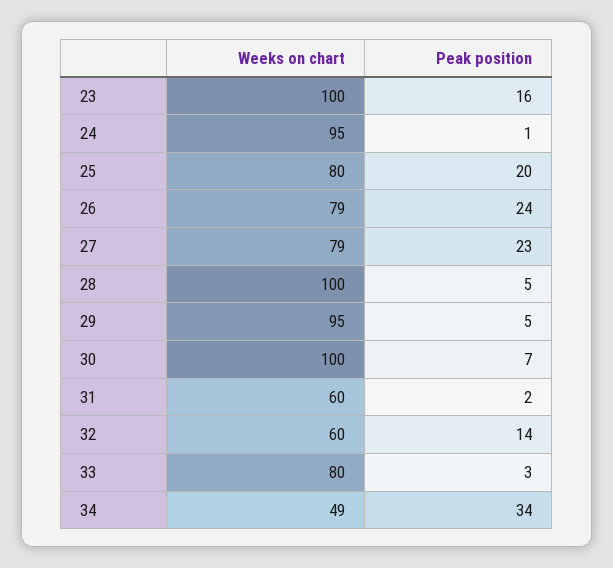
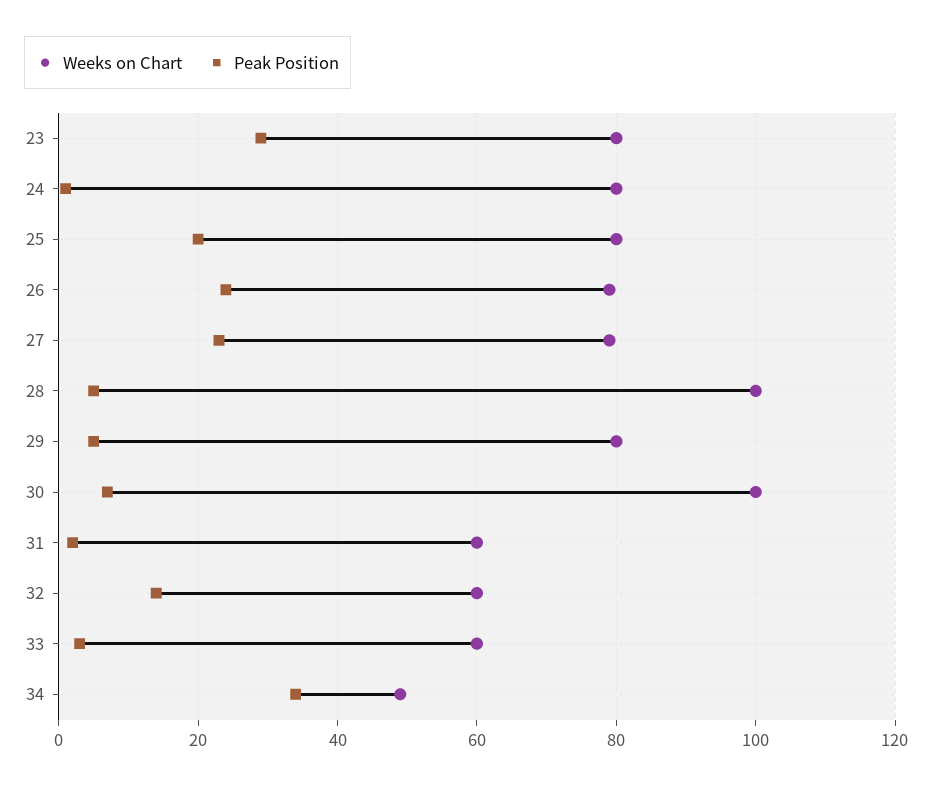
  {
    "Weeks on chart": {
-     "23": 100,
+     "23": 80,
-     "24": 95,
+     "24": 80,
      "25": 80,
      "26": 79,
      "27": 79,
      "28": 100,
-     "29": 95,
+     "29": 80,
      "30": 100,
      "31": 60,
      "32": 60,
-     "33": 80,
+     "33": 60,
      "34": 49
    },
    "Peak position": {
-     "23": 16,
+     "23": 30,
      "24": 1,
      "25": 20,
      "26": 24,
      "27": 23,
      "28": 5,
      "29": 5,
      "30": 7,
      "31": 2,
      "32": 14,
      "33": 3,
      "34": 34
    }
  }

